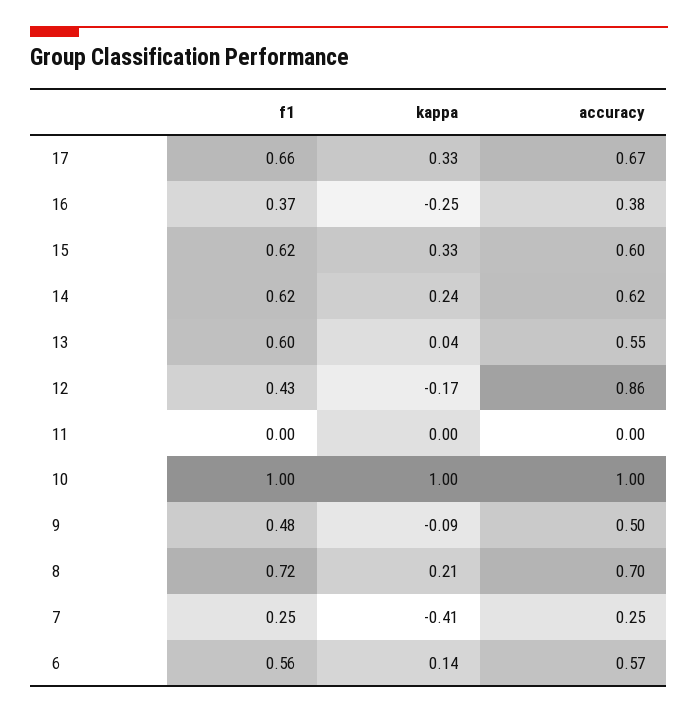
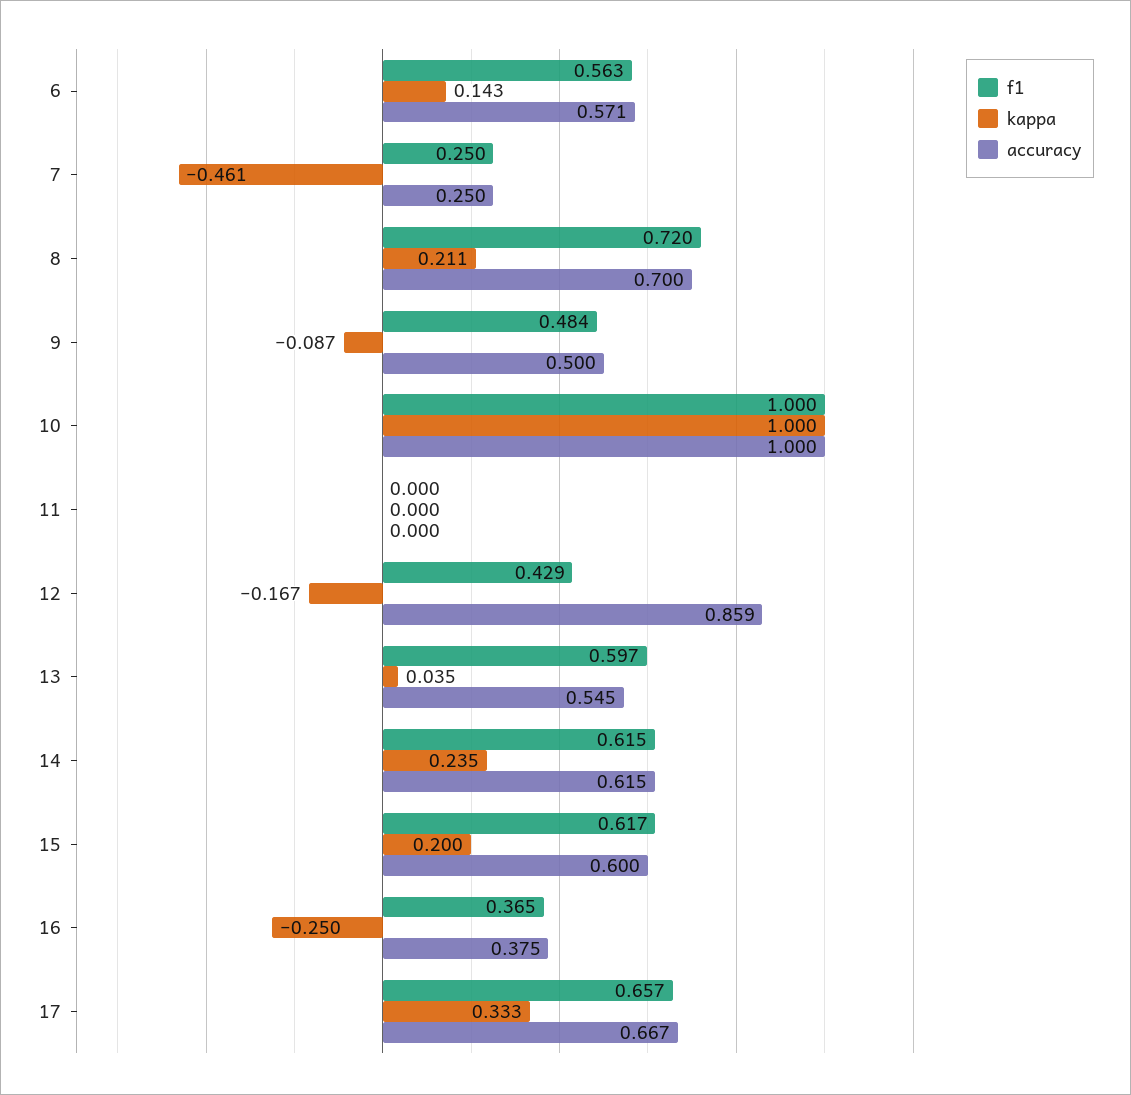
  {
    "f1": {
      "17": 0.657,
      "16": 0.365,
      "15": 0.617,
      "14": 0.615,
      "13": 0.597,
      "12": 0.429,
      "11": 0,
      "10": 1,
      "9": 0.484,
      "8": 0.72,
      "7": 0.25,
      "6": 0.563
    },
    "kappa": {
      "17": 0.333,
      "16": -0.25,
-     "15": 0.33,
+     "15": 0.2,
      "14": 0.235,
      "13": 0.035,
      "12": -0.167,
      "11": 0,
      "10": 1,
      "9": -0.087,
      "8": 0.211,
-     "7": -0.41,
+     "7": -0.461,
      "6": 0.143
    },
    "accuracy": {
      "17": 0.667,
      "16": 0.375,
      "15": 0.6,
      "14": 0.615,
      "13": 0.545,
      "12": 0.859,
      "11": 0,
      "10": 1,
      "9": 0.5,
      "8": 0.7,
      "7": 0.25,
      "6": 0.571
    }
  }

